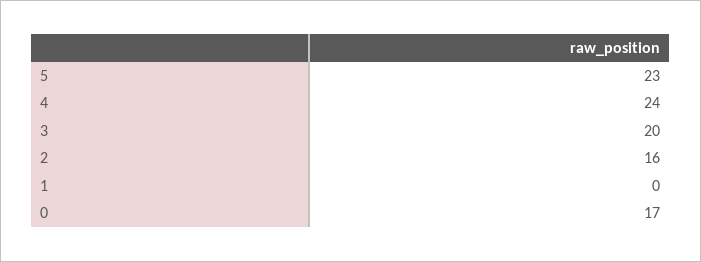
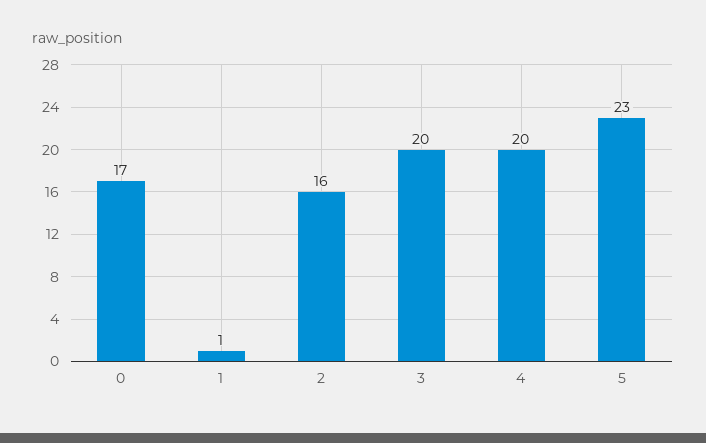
  {
    "5": 23,
-   "4": 24,
+   "4": 20,
    "3": 20,
    "2": 16,
-   "1": 0,
+   "1": 1,
    "0": 17
  }

